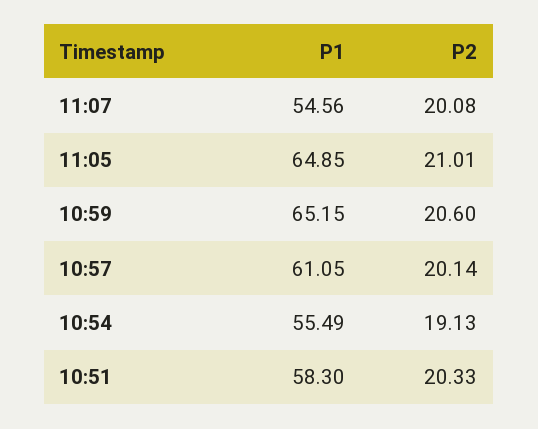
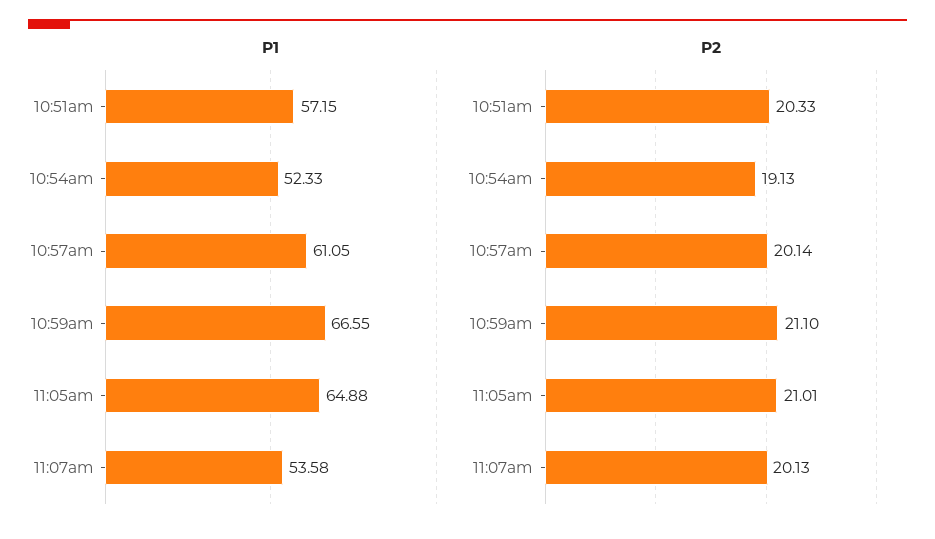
  {
    "P1": {
-     "11:07": 54.56,
+     "11:07": 53.58,
-     "11:05": 64.85,
+     "11:05": 64.88,
-     "10:59": 65.15,
+     "10:59": 66.55,
      "10:57": 61.05,
-     "10:54": 55.49,
+     "10:54": 52.33,
-     "10:51": 58.3
+     "10:51": 57.15
    },
    "P2": {
-     "11:07": 20.08,
+     "11:07": 20.13,
      "11:05": 21.01,
-     "10:59": 20.6,
+     "10:59": 21.1,
      "10:57": 20.14,
      "10:54": 19.13,
      "10:51": 20.33
    }
  }

